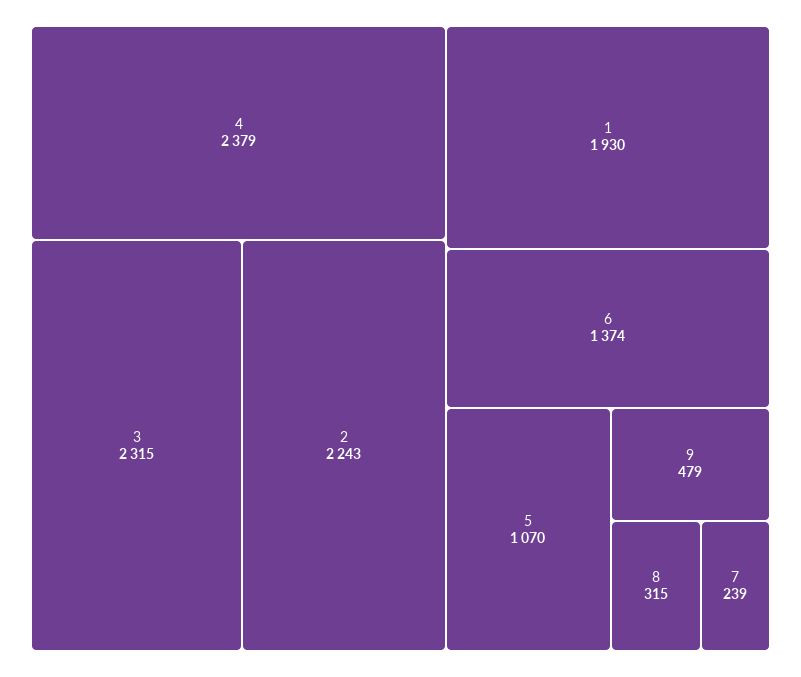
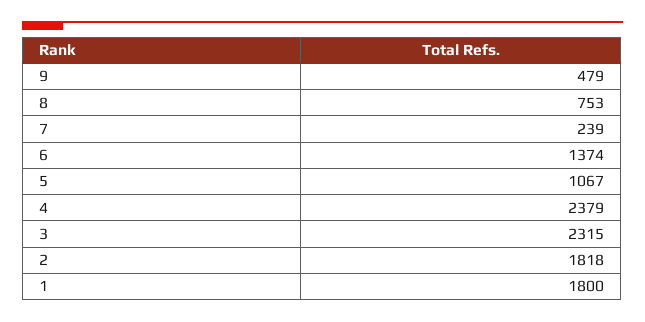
  {
    "4": 2379,
    "3": 2315,
-   "2": 2243,
+   "2": 1818,
-   "1": 1930,
+   "1": 1800,
    "6": 1374,
-   "5": 1070,
+   "5": 1067,
    "9": 479,
-   "8": 315,
+   "8": 753,
    "7": 239
  }

